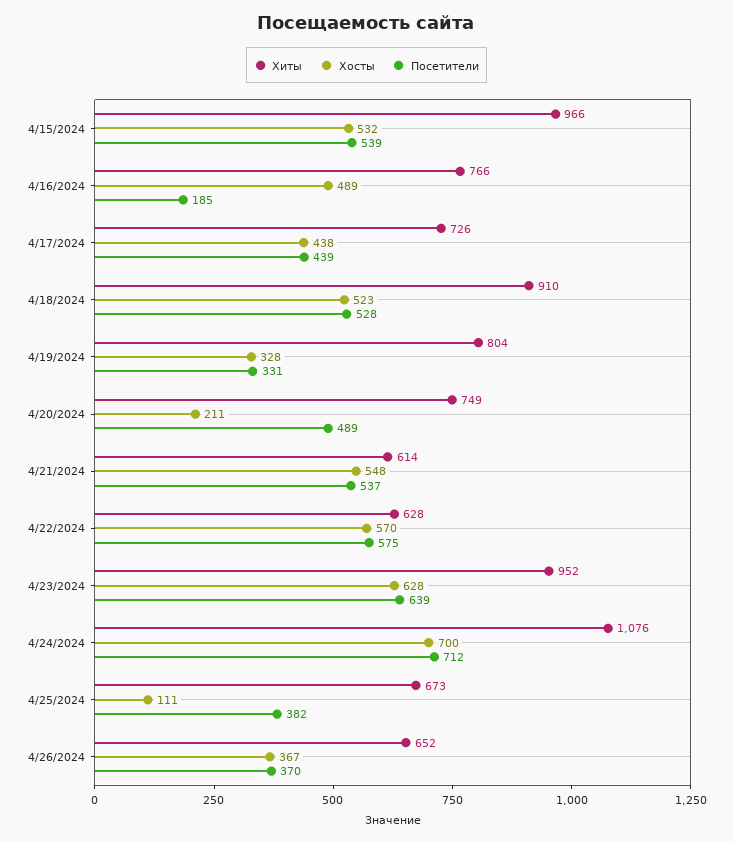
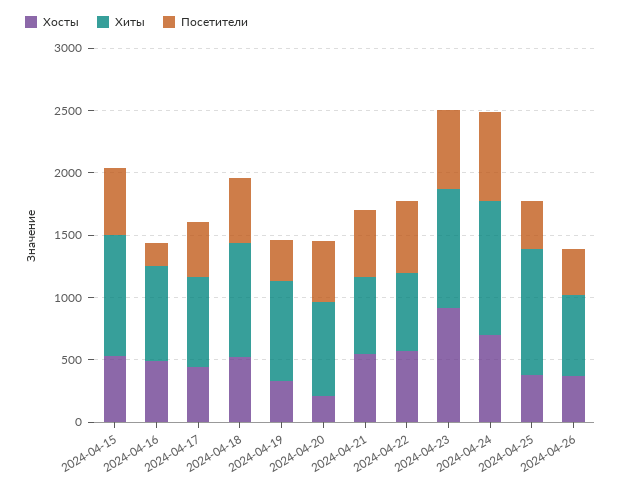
  {
    "Хиты": {
      "4/15/2024": 966,
      "4/16/2024": 766,
      "4/17/2024": 726,
      "4/18/2024": 910,
      "4/19/2024": 804,
      "4/20/2024": 749,
      "4/21/2024": 614,
      "4/22/2024": 628,
      "4/23/2024": 952,
      "4/24/2024": 1076,
-     "4/25/2024": 673,
+     "4/25/2024": 1000,
      "4/26/2024": 652
    },
    "Хосты": {
      "4/15/2024": 532,
      "4/16/2024": 489,
      "4/17/2024": 438,
      "4/18/2024": 523,
      "4/19/2024": 328,
      "4/20/2024": 211,
      "4/21/2024": 548,
      "4/22/2024": 570,
-     "4/23/2024": 628,
+     "4/23/2024": 900,
      "4/24/2024": 700,
-     "4/25/2024": 111,
+     "4/25/2024": 400,
      "4/26/2024": 367
    },
    "Посетители": {
      "4/15/2024": 539,
      "4/16/2024": 185,
      "4/17/2024": 439,
      "4/18/2024": 528,
      "4/19/2024": 331,
      "4/20/2024": 489,
      "4/21/2024": 537,
      "4/22/2024": 575,
      "4/23/2024": 639,
      "4/24/2024": 712,
      "4/25/2024": 382,
      "4/26/2024": 370
    }
  }

